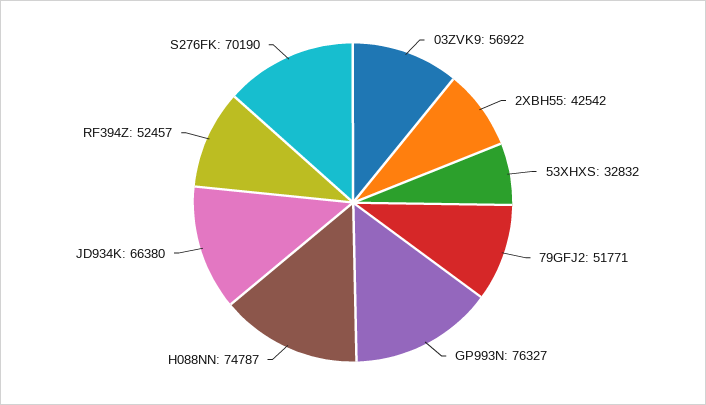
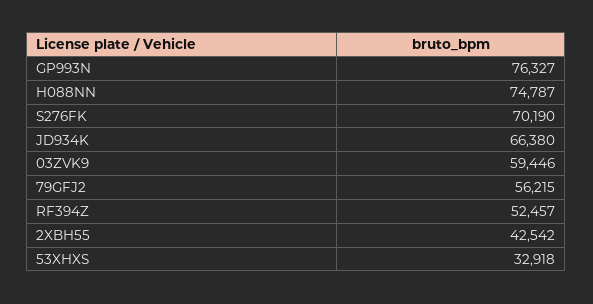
  {
-   "03ZVK9": 56922,
+   "03ZVK9": 59446,
    "2XBH55": 42542,
-   "53XHXS": 32832,
+   "53XHXS": 32918,
-   "79GFJ2": 51771,
+   "79GFJ2": 56215,
    "GP993N": 76327,
    "H088NN": 74787,
    "JD934K": 66380,
    "RF394Z": 52457,
    "S276FK": 70190
  }

